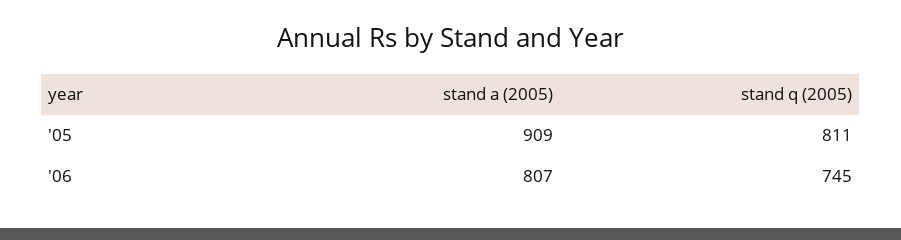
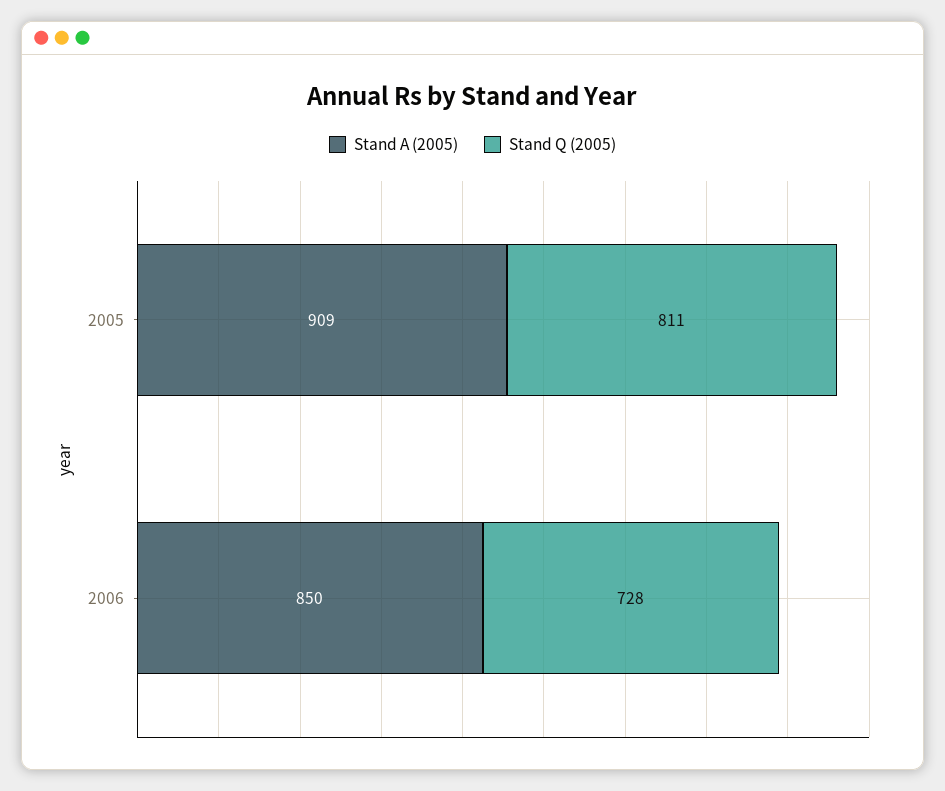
  {
    "stand a (2005)": {
      "'05": 909,
-     "'06": 807
+     "'06": 850
    },
    "stand q (2005)": {
      "'05": 811,
-     "'06": 745
+     "'06": 728
    }
  }

